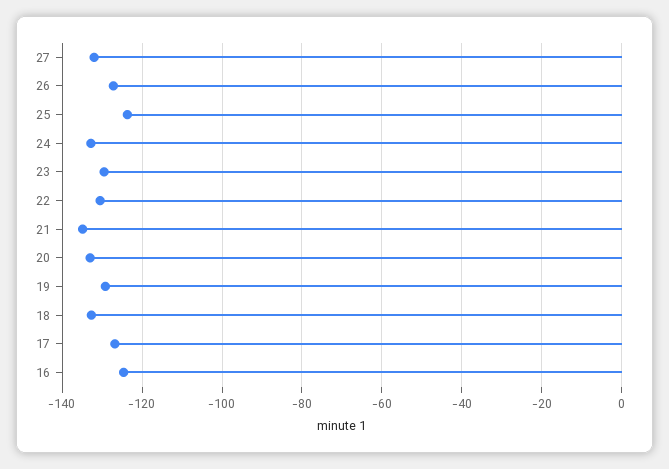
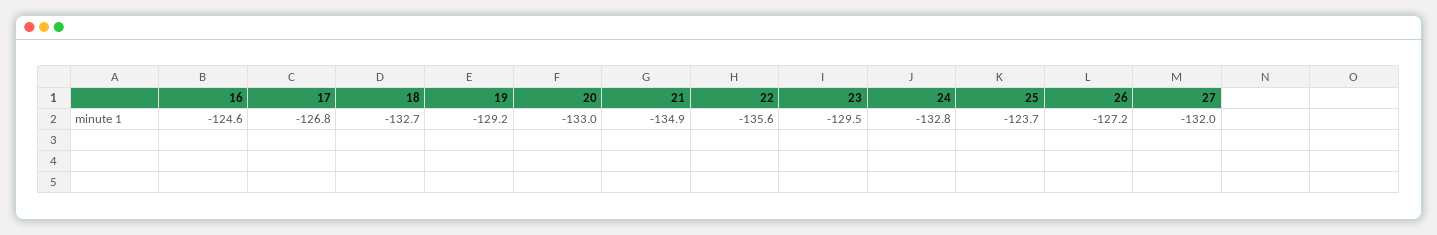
  {
    "27": -132,
    "26": -127.2,
    "25": -123.7,
    "24": -132.8,
    "23": -129.5,
-   "22": -130,
+   "22": -135.6,
    "21": -134.9,
    "20": -133,
    "19": -129.2,
    "18": -132.7,
    "17": -126.8,
    "16": -124.6
  }

